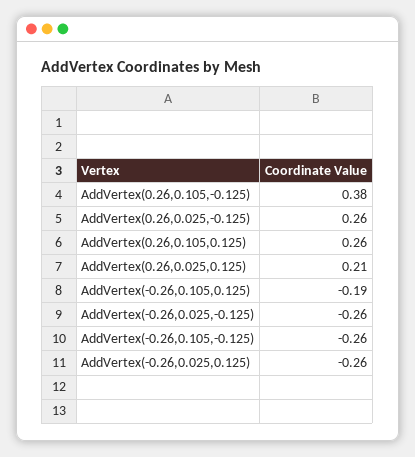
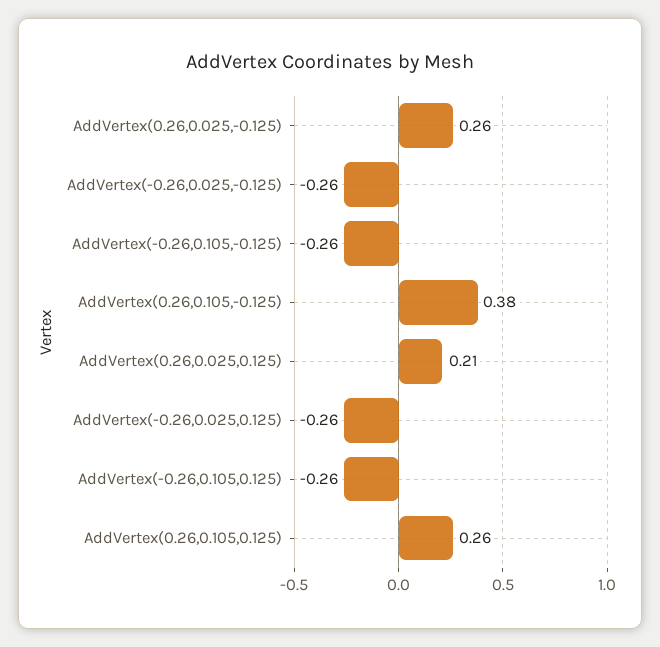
  {
    "AddVertex(0.26,0.105,-0.125)": 0.38,
    "AddVertex(0.26,0.025,-0.125)": 0.26,
    "AddVertex(0.26,0.105,0.125)": 0.26,
    "AddVertex(0.26,0.025,0.125)": 0.21,
-   "AddVertex(-0.26,0.105,0.125)": -0.19,
+   "AddVertex(-0.26,0.105,0.125)": -0.26,
    "AddVertex(-0.26,0.025,-0.125)": -0.26,
    "AddVertex(-0.26,0.105,-0.125)": -0.26,
    "AddVertex(-0.26,0.025,0.125)": -0.26
  }

